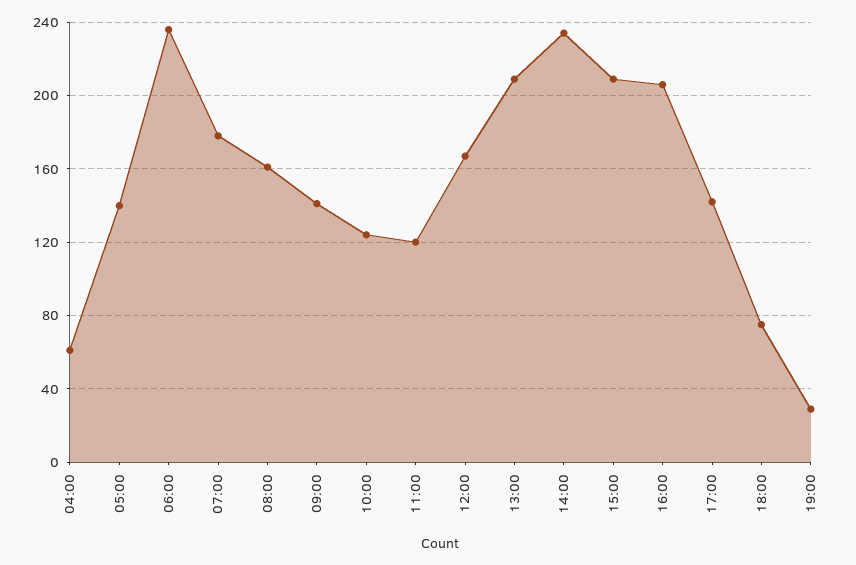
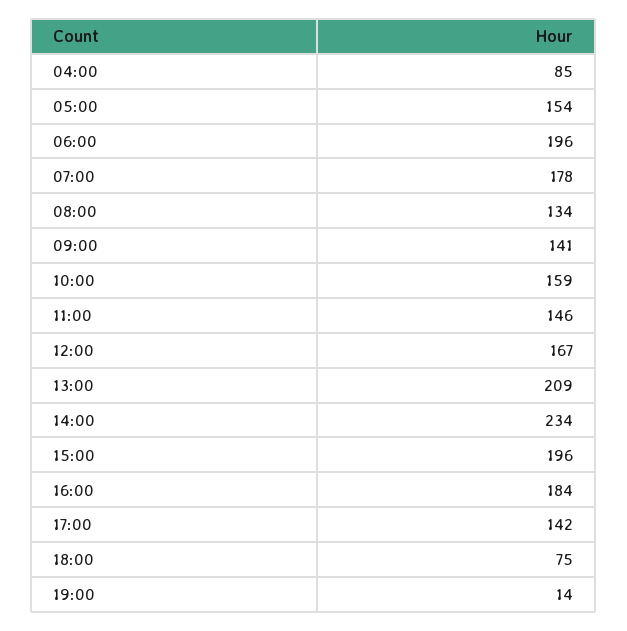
  {
-   "04:00": 60,
+   "04:00": 85,
-   "05:00": 140,
+   "05:00": 154,
-   "06:00": 235,
+   "06:00": 196,
    "07:00": 178,
-   "08:00": 160,
+   "08:00": 134,
    "09:00": 141,
-   "10:00": 125,
+   "10:00": 159,
-   "11:00": 120,
+   "11:00": 146,
    "12:00": 167,
    "13:00": 209,
    "14:00": 234,
-   "15:00": 210,
+   "15:00": 196,
-   "16:00": 205,
+   "16:00": 184,
    "17:00": 142,
    "18:00": 75,
-   "19:00": 30
+   "19:00": 14
  }

